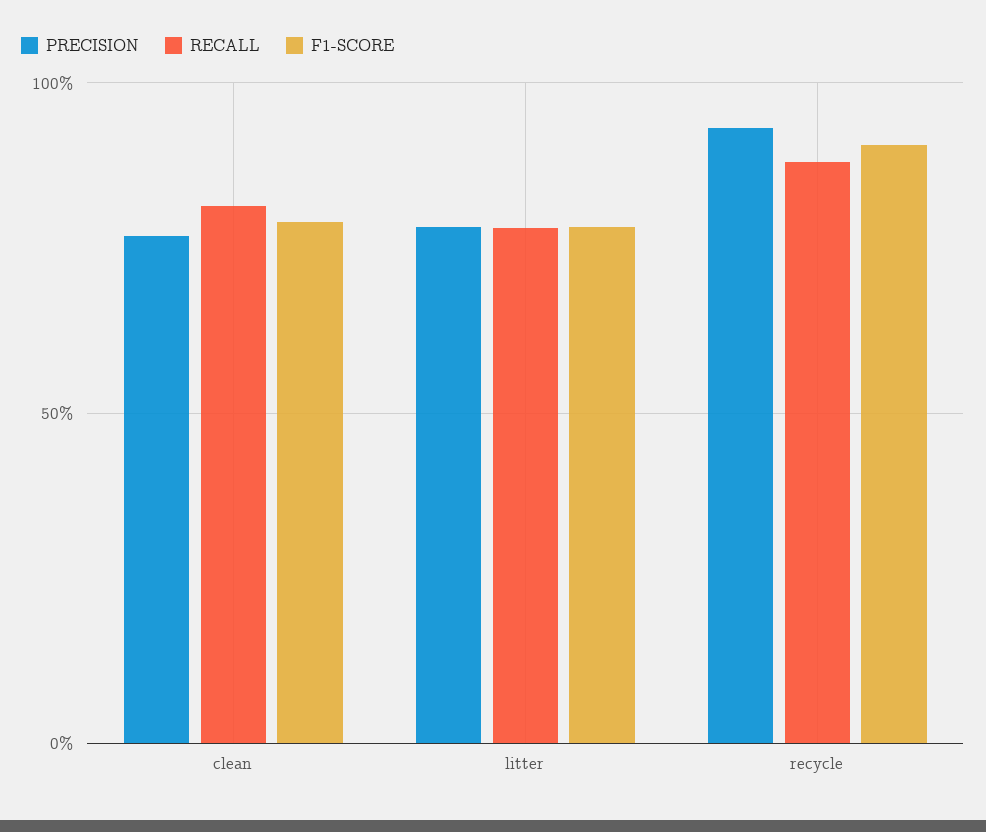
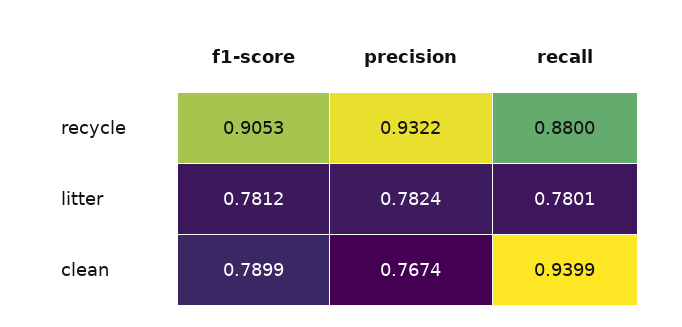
  {
    "PRECISION": {
      "clean": 0.7674,
      "litter": 0.7824,
      "recycle": 0.9322
    },
    "RECALL": {
-     "clean": 0.8,
+     "clean": 0.9399,
      "litter": 0.7801,
      "recycle": 0.88
    },
    "F1-SCORE": {
      "clean": 0.7899,
      "litter": 0.7812,
      "recycle": 0.9053
    }
  }

